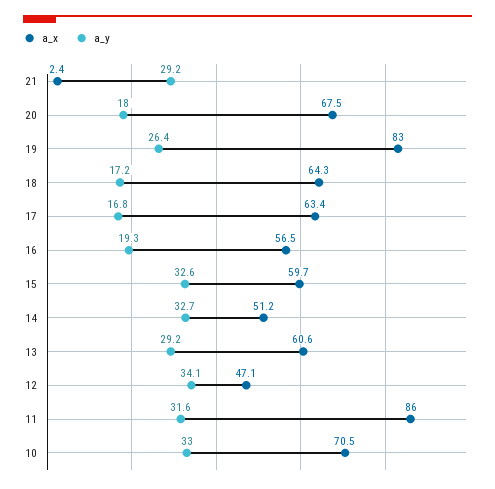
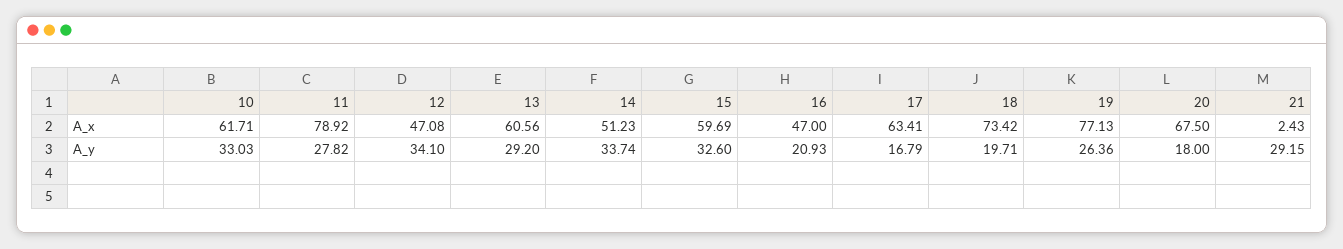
  {
    "a_x": {
      "21": 2.43,
      "20": 67.5,
-     "19": 83,
+     "19": 77.13,
-     "18": 64.3,
+     "18": 73.42,
      "17": 63.41,
-     "16": 56.5,
+     "16": 47,
      "15": 59.69,
      "14": 51.23,
      "13": 60.56,
      "12": 47.08,
-     "11": 86,
+     "11": 78.92,
-     "10": 70.5
+     "10": 61.71
    },
    "a_y": {
      "21": 29.15,
      "20": 18,
      "19": 26.36,
-     "18": 17.2,
+     "18": 19.71,
      "17": 16.79,
-     "16": 19.3,
+     "16": 20.93,
      "15": 32.6,
-     "14": 32.7,
+     "14": 33.74,
      "13": 29.2,
      "12": 34.1,
-     "11": 31.6,
+     "11": 27.82,
      "10": 33.03
    }
  }

